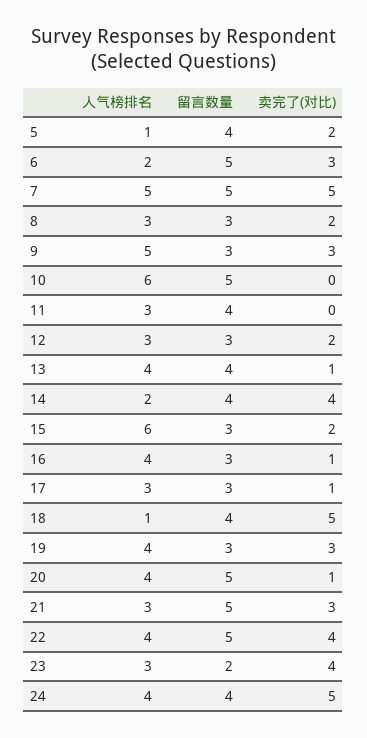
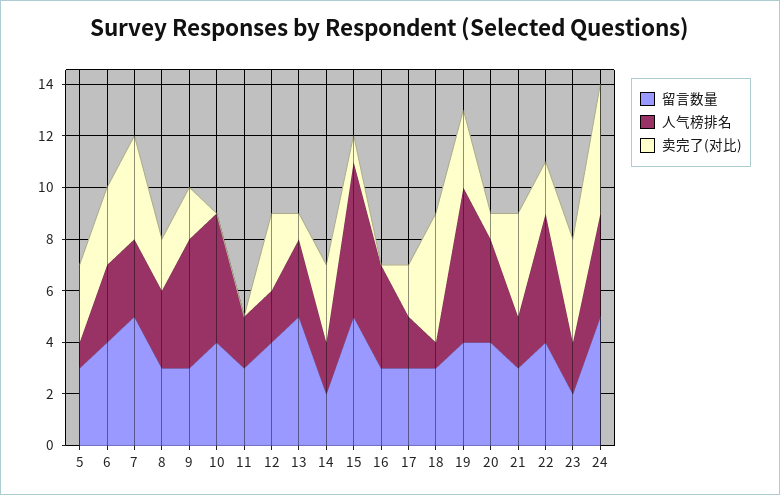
  {
    "人气榜排名": {
      "5": 1,
-     "6": 2,
+     "6": 3,
-     "7": 5,
+     "7": 3,
      "8": 3,
      "9": 5,
-     "10": 6,
+     "10": 5,
-     "11": 3,
+     "11": 2,
-     "12": 3,
+     "12": 2,
-     "13": 4,
+     "13": 3,
      "14": 2,
      "15": 6,
      "16": 4,
-     "17": 3,
+     "17": 2,
      "18": 1,
-     "19": 4,
+     "19": 6,
      "20": 4,
-     "21": 3,
+     "21": 2,
-     "22": 4,
+     "22": 5,
-     "23": 3,
+     "23": 2,
      "24": 4
    },
    "留言数量": {
-     "5": 4,
+     "5": 3,
-     "6": 5,
+     "6": 4,
      "7": 5,
      "8": 3,
      "9": 3,
-     "10": 5,
+     "10": 4,
-     "11": 4,
+     "11": 3,
-     "12": 3,
+     "12": 4,
-     "13": 4,
+     "13": 5,
-     "14": 4,
+     "14": 2,
-     "15": 3,
+     "15": 5,
      "16": 3,
      "17": 3,
-     "18": 4,
+     "18": 3,
-     "19": 3,
+     "19": 4,
-     "20": 5,
+     "20": 4,
-     "21": 5,
+     "21": 3,
-     "22": 5,
+     "22": 4,
      "23": 2,
-     "24": 4
+     "24": 5
    },
    "卖完了(对比)": {
-     "5": 2,
+     "5": 3,
      "6": 3,
-     "7": 5,
+     "7": 4,
      "8": 2,
-     "9": 3,
+     "9": 2,
      "10": 0,
      "11": 0,
-     "12": 2,
+     "12": 3,
      "13": 1,
-     "14": 4,
+     "14": 3,
-     "15": 2,
+     "15": 1,
-     "16": 1,
+     "16": 0,
-     "17": 1,
+     "17": 2,
      "18": 5,
      "19": 3,
      "20": 1,
-     "21": 3,
+     "21": 4,
-     "22": 4,
+     "22": 2,
      "23": 4,
      "24": 5
    }
  }

